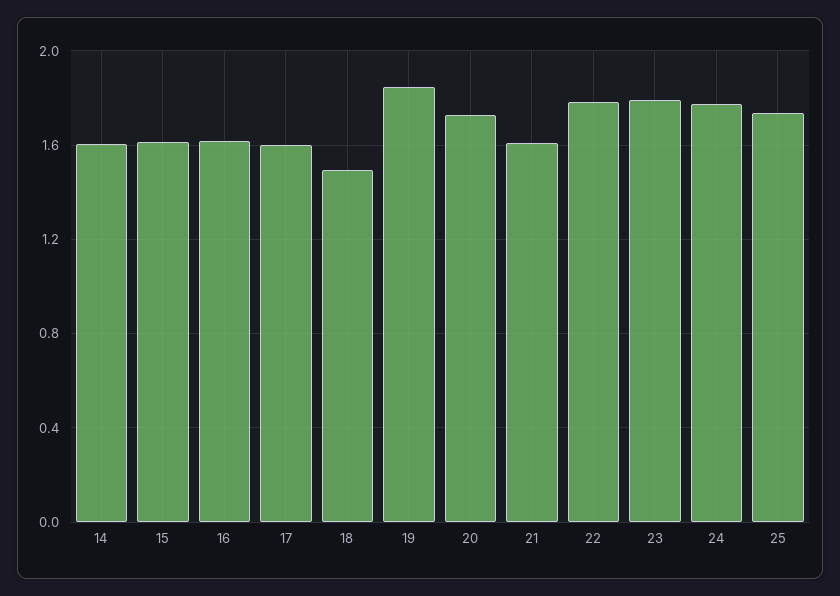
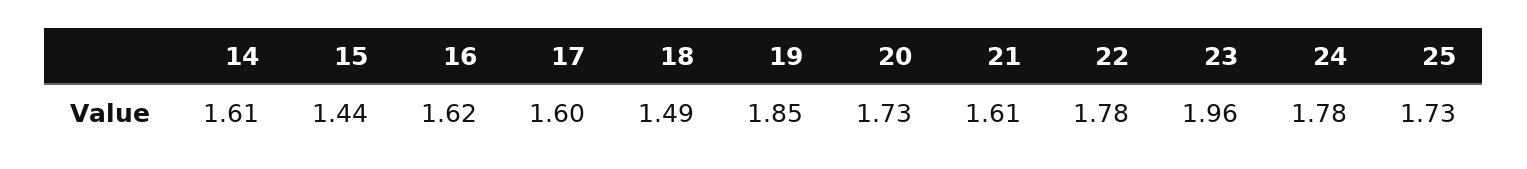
  {
    "14": 1.61,
-   "15": 1.6,
+   "15": 1.44,
    "16": 1.62,
    "17": 1.6,
    "18": 1.49,
    "19": 1.85,
    "20": 1.73,
    "21": 1.61,
    "22": 1.78,
-   "23": 1.8,
+   "23": 1.96,
    "24": 1.78,
    "25": 1.73
  }

